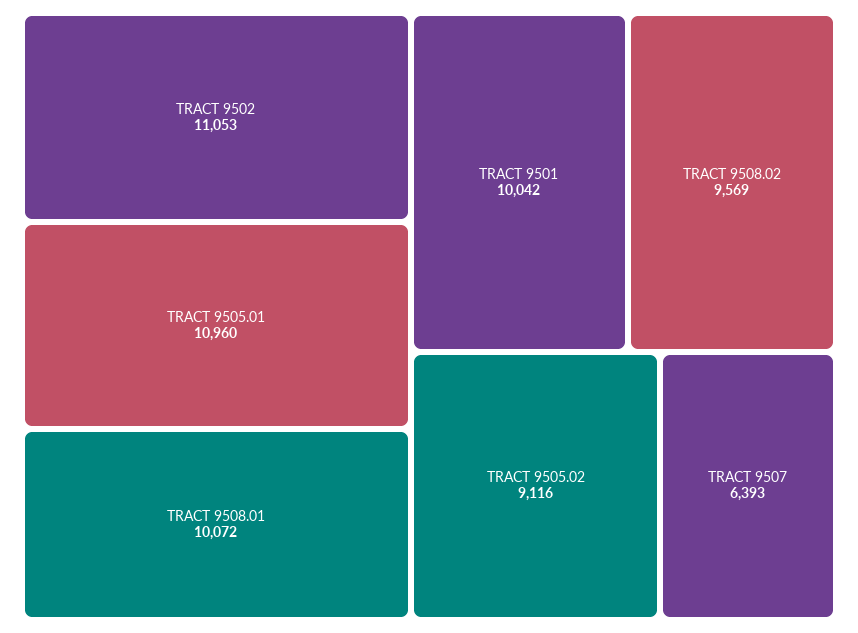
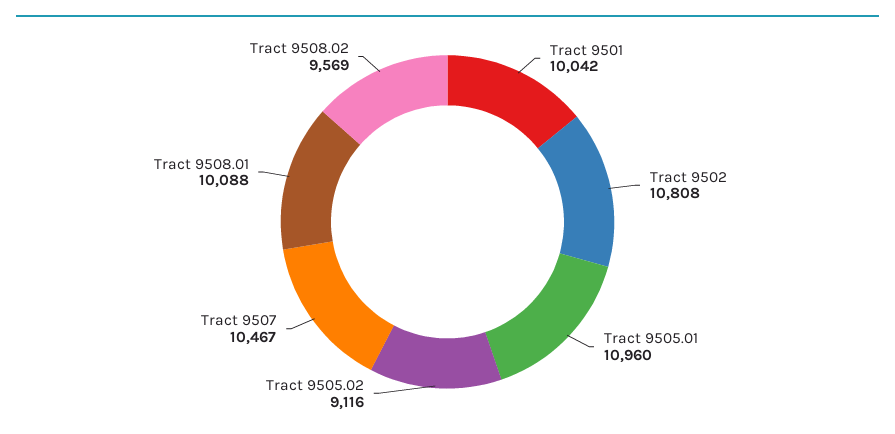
  {
-   "TRACT 9502": 11053,
+   "TRACT 9502": 10808,
    "TRACT 9505.01": 10960,
-   "TRACT 9508.01": 10072,
+   "TRACT 9508.01": 10088,
    "TRACT 9501": 10042,
    "TRACT 9508.02": 9569,
    "TRACT 9505.02": 9116,
-   "TRACT 9507": 6393
+   "TRACT 9507": 10467
  }

